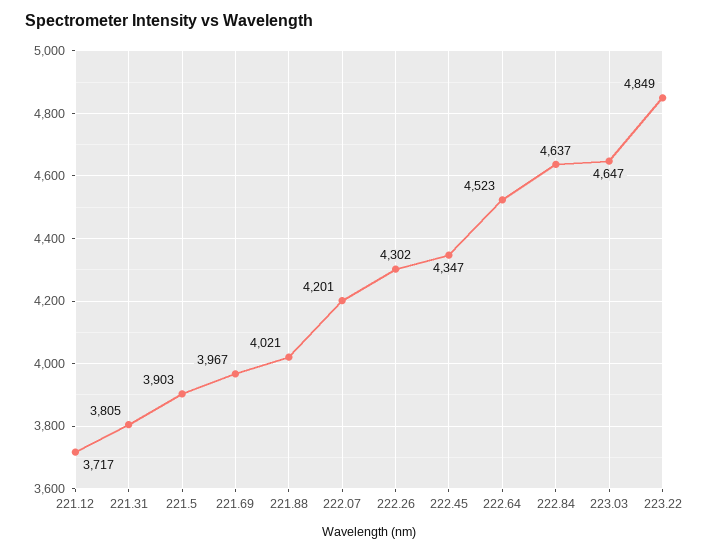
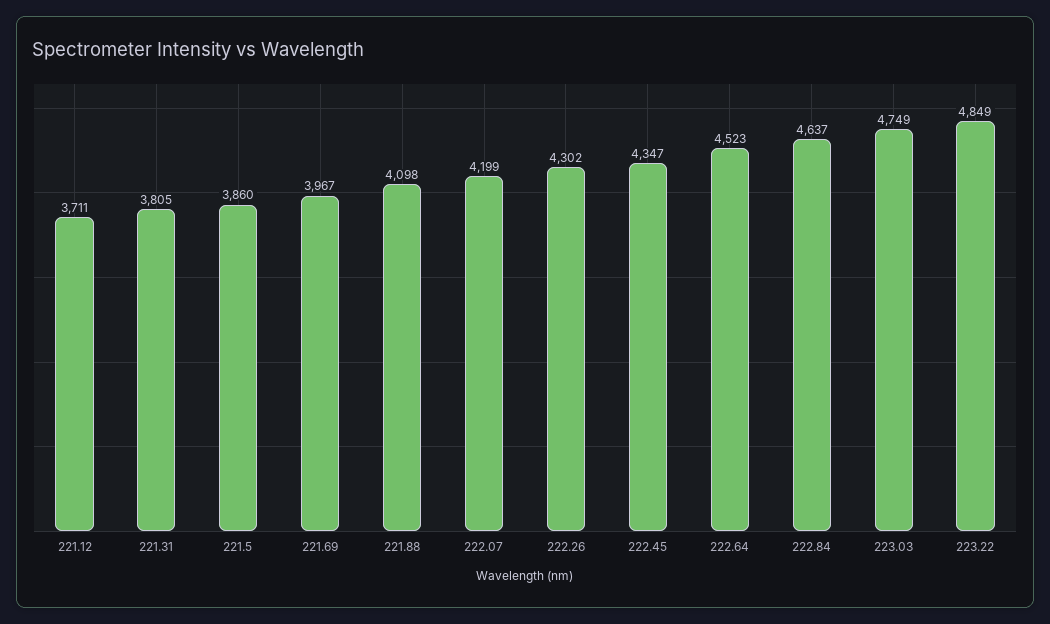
  {
-   "221.12": 3717,
+   "221.12": 3711,
    "221.31": 3805,
-   "221.5": 3903,
+   "221.5": 3860,
    "221.69": 3967,
-   "221.88": 4021,
+   "221.88": 4098,
-   "222.07": 4201,
+   "222.07": 4199,
    "222.26": 4302,
    "222.45": 4347,
    "222.64": 4523,
    "222.84": 4637,
-   "223.03": 4647,
+   "223.03": 4749,
    "223.22": 4849
  }

